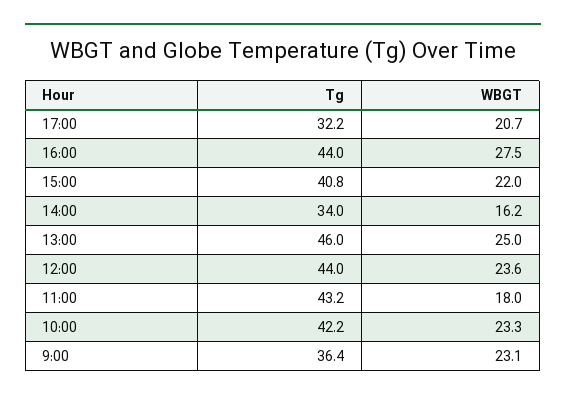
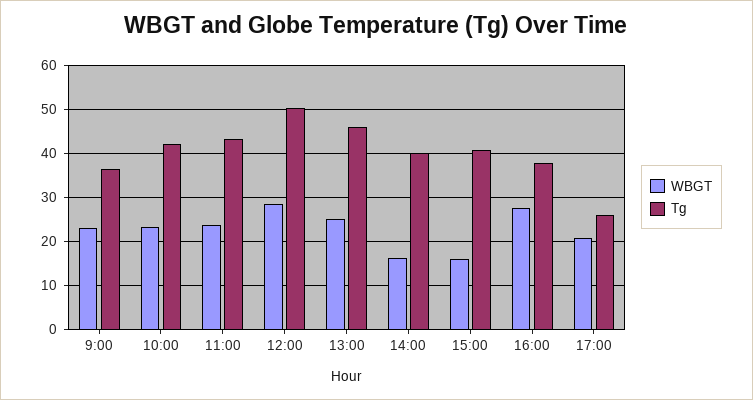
  {
    "Tg": {
-     "17:00": 32.2,
+     "17:00": 26,
-     "16:00": 44,
+     "16:00": 38,
      "15:00": 40.8,
-     "14:00": 34,
+     "14:00": 40,
      "13:00": 46,
-     "12:00": 44,
+     "12:00": 50,
      "11:00": 43.2,
      "10:00": 42.2,
      "9:00": 36.4
    },
    "WBGT": {
      "17:00": 20.7,
      "16:00": 27.5,
-     "15:00": 22,
+     "15:00": 16,
      "14:00": 16.2,
      "13:00": 25,
-     "12:00": 23.6,
+     "12:00": 28,
-     "11:00": 18,
+     "11:00": 24,
      "10:00": 23.3,
      "9:00": 23.1
    }
  }

